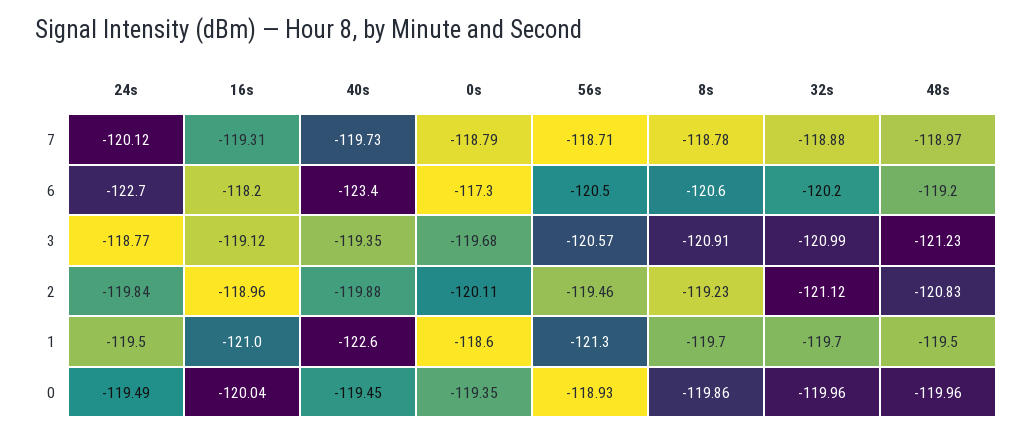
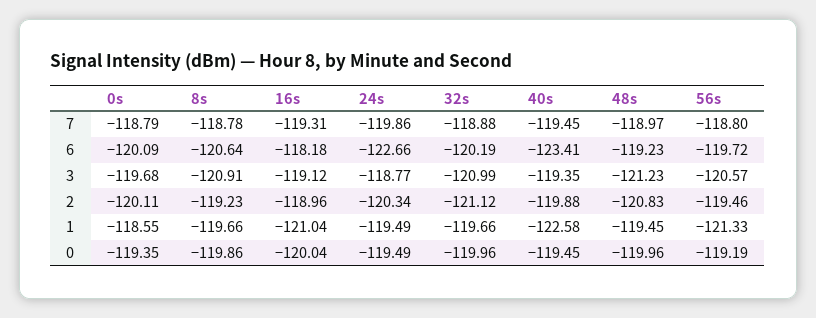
  {
    "24s": {
-     "7": -120.12,
+     "7": -119.86,
      "6": -122.66,
      "3": -118.77,
-     "2": -119.84,
+     "2": -120.34,
      "1": -119.49,
      "0": -119.49
    },
    "16s": {
      "7": -119.31,
      "6": -118.18,
      "3": -119.12,
      "2": -118.96,
      "1": -121.04,
      "0": -120.04
    },
    "40s": {
-     "7": -119.73,
+     "7": -119.45,
      "6": -123.41,
      "3": -119.35,
      "2": -119.88,
      "1": -122.58,
      "0": -119.45
    },
    "0s": {
      "7": -118.79,
-     "6": -117.3,
+     "6": -120.09,
      "3": -119.68,
      "2": -120.11,
      "1": -118.55,
      "0": -119.35
    },
    "56s": {
-     "7": -118.71,
+     "7": -118.8,
-     "6": -120.5,
+     "6": -119.72,
      "3": -120.57,
      "2": -119.46,
      "1": -121.33,
-     "0": -118.93
+     "0": -119.19
    },
    "8s": {
      "7": -118.78,
      "6": -120.64,
      "3": -120.91,
      "2": -119.23,
      "1": -119.66,
      "0": -119.86
    },
    "32s": {
      "7": -118.88,
      "6": -120.19,
      "3": -120.99,
      "2": -121.12,
      "1": -119.66,
      "0": -119.96
    },
    "48s": {
      "7": -118.97,
      "6": -119.23,
      "3": -121.23,
      "2": -120.83,
      "1": -119.45,
      "0": -119.96
    }
  }

